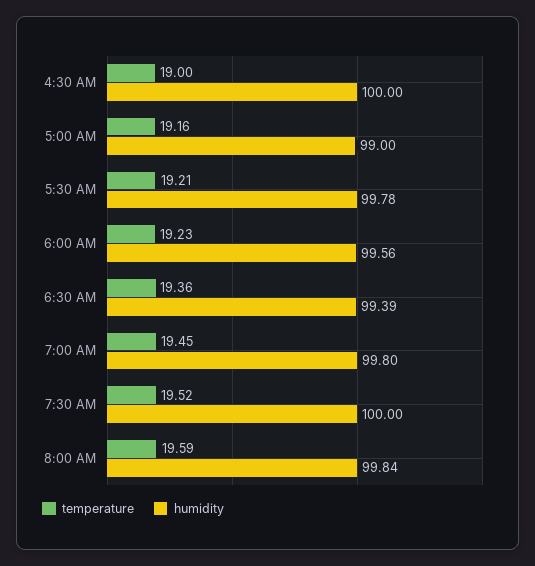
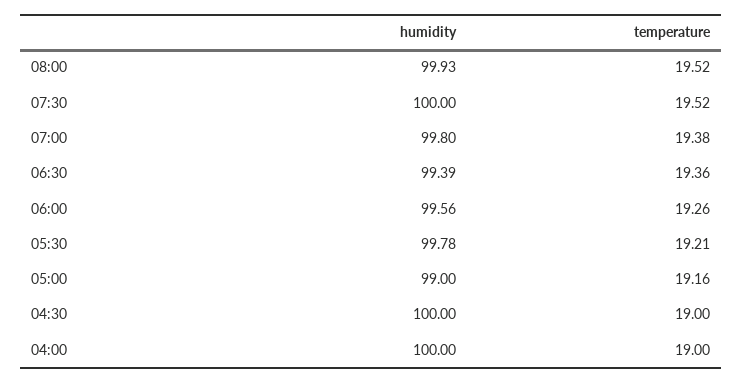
  {
    "temperature": {
      "4:30 AM": 19,
      "5:00 AM": 19.16,
      "5:30 AM": 19.21,
-     "6:00 AM": 19.23,
+     "6:00 AM": 19.26,
      "6:30 AM": 19.36,
-     "7:00 AM": 19.45,
+     "7:00 AM": 19.38,
      "7:30 AM": 19.52,
-     "8:00 AM": 19.59
+     "8:00 AM": 19.52,
+     "04:00": 19
    },
    "humidity": {
      "4:30 AM": 100,
      "5:00 AM": 99,
      "5:30 AM": 99.78,
      "6:00 AM": 99.56,
      "6:30 AM": 99.39,
      "7:00 AM": 99.8,
      "7:30 AM": 100,
-     "8:00 AM": 99.84
+     "8:00 AM": 99.93,
+     "04:00": 100
    }
  }

